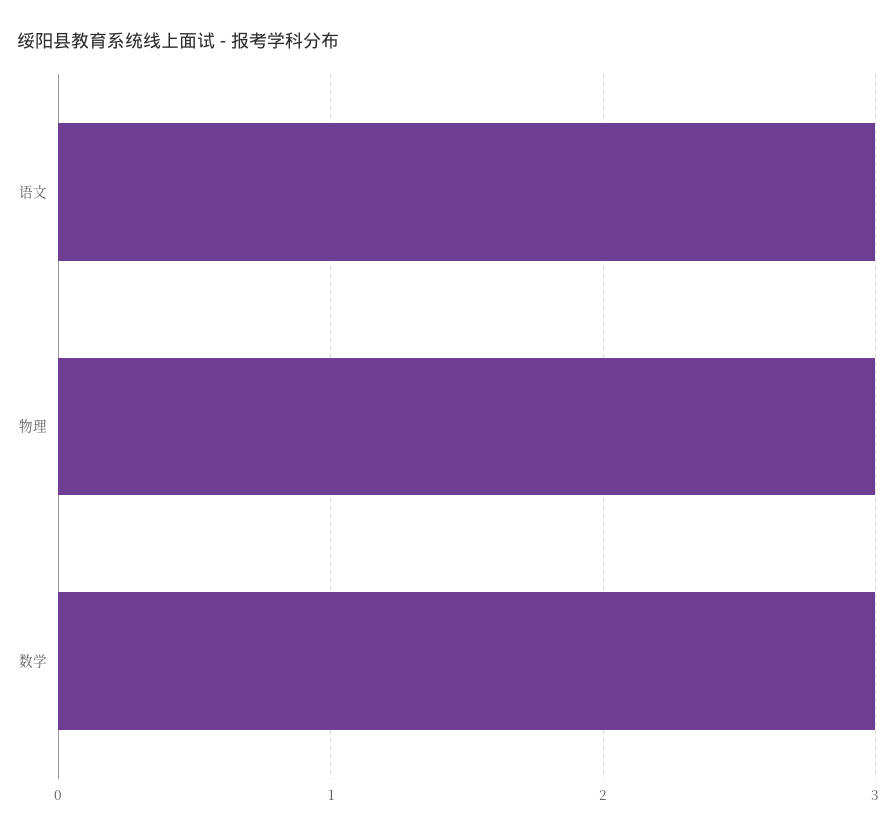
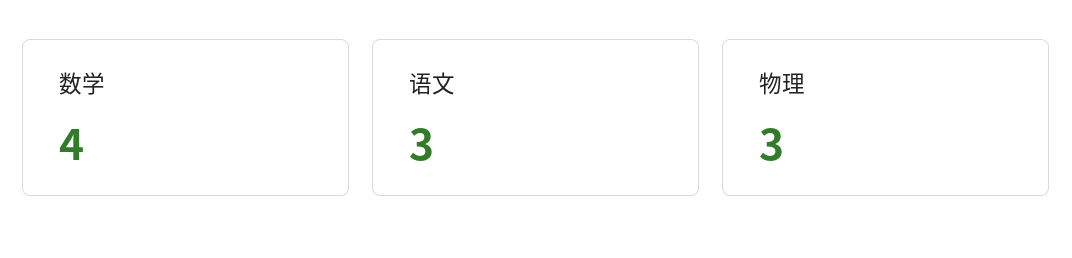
  {
    "语文": 3,
    "物理": 3,
-   "数学": 3
+   "数学": 4
  }

